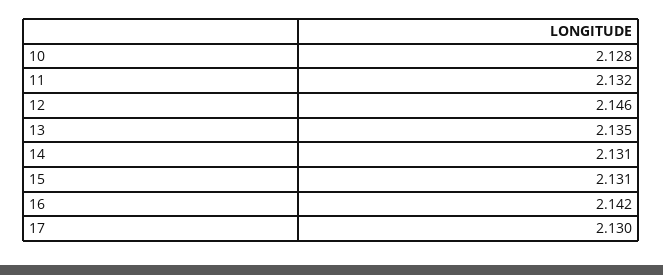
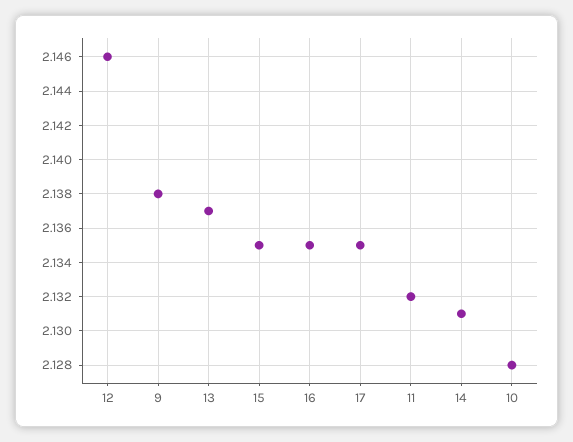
  {
    "10": 2.128,
    "11": 2.132,
    "12": 2.146,
-   "13": 2.135,
+   "13": 2.137,
    "14": 2.131,
-   "15": 2.131,
+   "15": 2.135,
-   "16": 2.142,
+   "16": 2.135,
-   "17": 2.13
+   "17": 2.135,
+   "9": 2.138
  }

